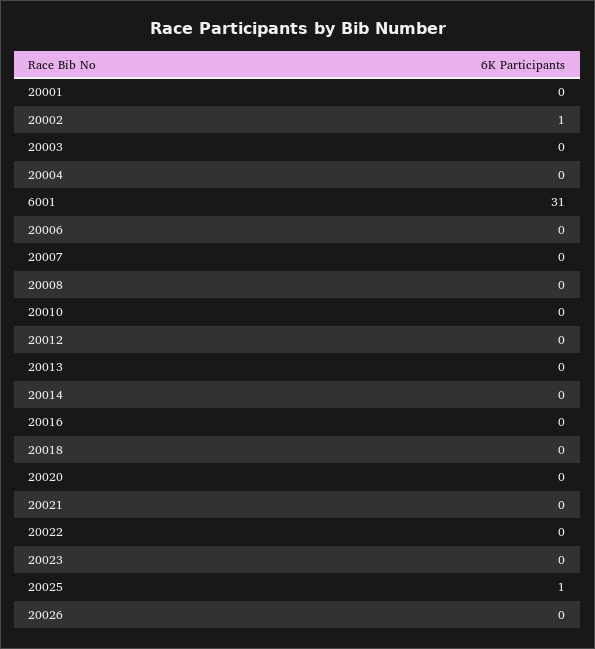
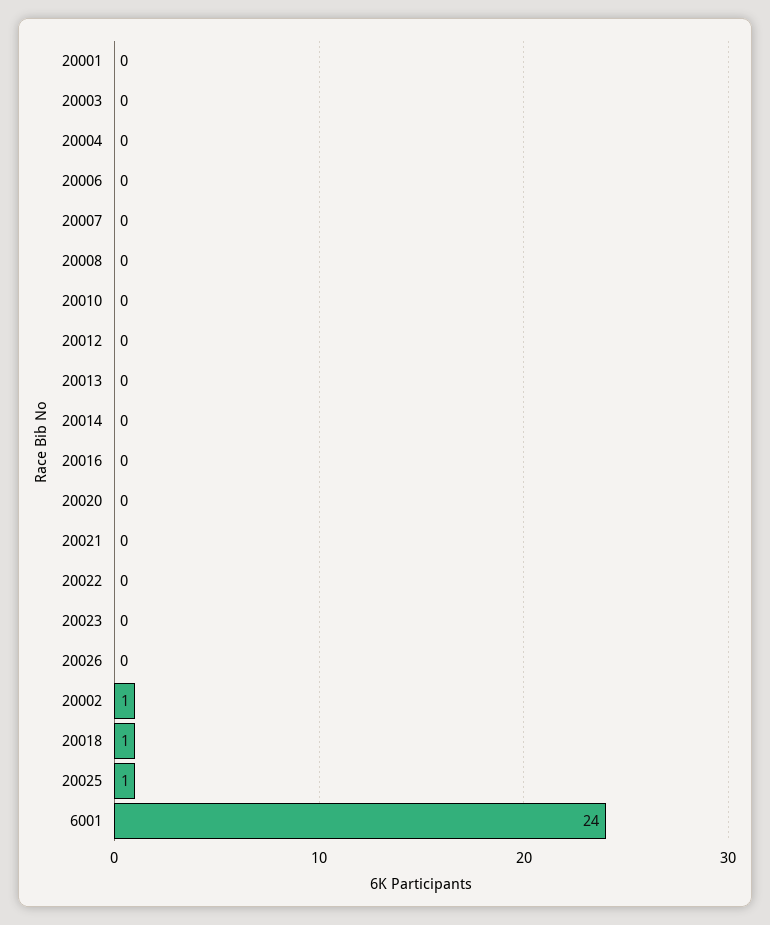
  {
    "20001": 0,
    "20002": 1,
    "20003": 0,
    "20004": 0,
-   "6001": 31,
+   "6001": 24,
    "20006": 0,
    "20007": 0,
    "20008": 0,
    "20010": 0,
    "20012": 0,
    "20013": 0,
    "20014": 0,
    "20016": 0,
-   "20018": 0,
+   "20018": 1,
    "20020": 0,
    "20021": 0,
    "20022": 0,
    "20023": 0,
    "20025": 1,
    "20026": 0
  }

